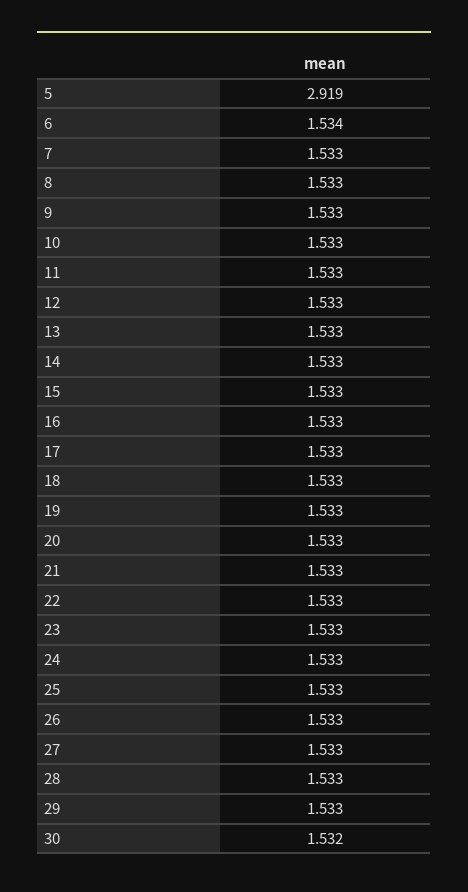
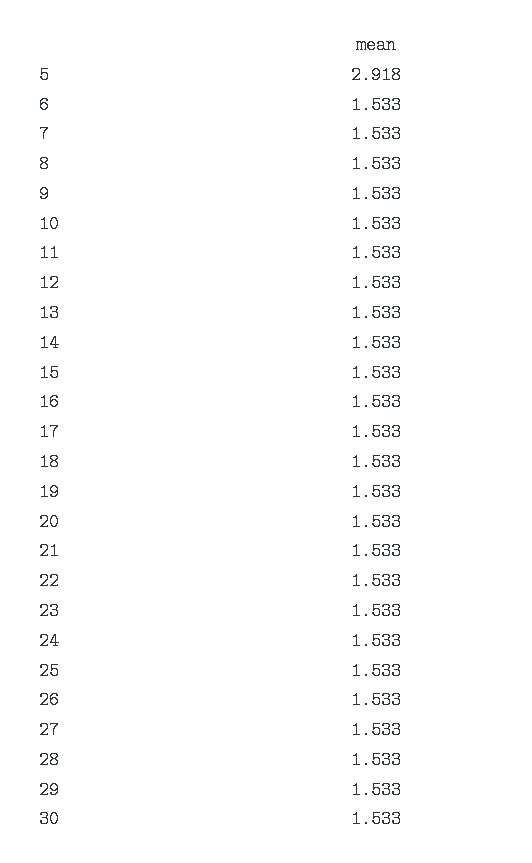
  {
-   "5": 2.919,
+   "5": 2.918,
-   "6": 1.534,
+   "6": 1.533,
    "7": 1.533,
    "8": 1.533,
    "9": 1.533,
    "10": 1.533,
    "11": 1.533,
    "12": 1.533,
    "13": 1.533,
    "14": 1.533,
    "15": 1.533,
    "16": 1.533,
    "17": 1.533,
    "18": 1.533,
    "19": 1.533,
    "20": 1.533,
    "21": 1.533,
    "22": 1.533,
    "23": 1.533,
    "24": 1.533,
    "25": 1.533,
    "26": 1.533,
    "27": 1.533,
    "28": 1.533,
    "29": 1.533,
-   "30": 1.532
+   "30": 1.533
  }

